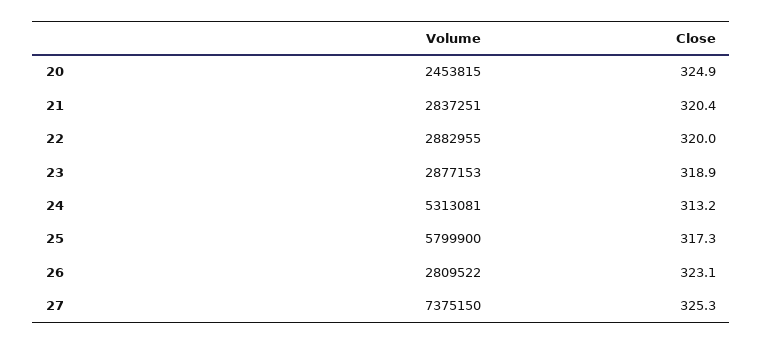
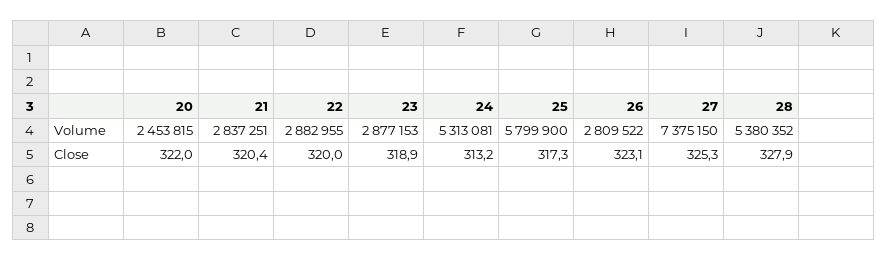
  {
    "Volume": {
      "20": 2453815,
      "21": 2837251,
      "22": 2882955,
      "23": 2877153,
      "24": 5313081,
      "25": 5799900,
      "26": 2809522,
-     "27": 7375150
+     "27": 7375150,
+     "28": 5380352
    },
    "Close": {
-     "20": 324.9,
+     "20": 322,
      "21": 320.4,
      "22": 320,
      "23": 318.9,
      "24": 313.2,
      "25": 317.3,
      "26": 323.1,
-     "27": 325.3
+     "27": 325.3,
+     "28": 327.9
    }
  }

